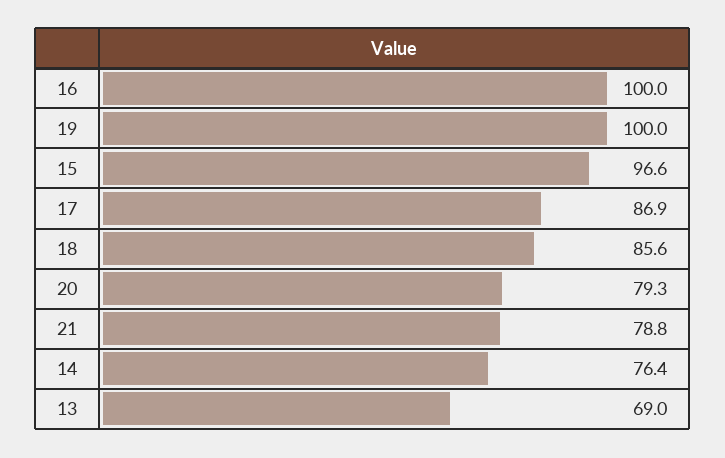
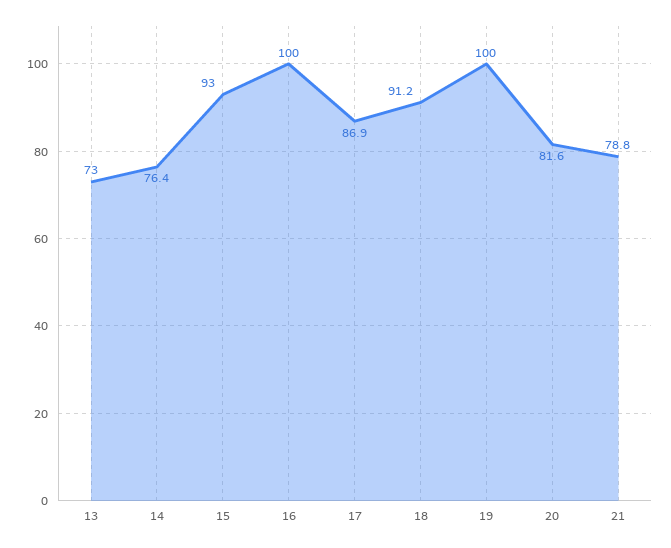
  {
    "16": 100,
    "19": 100,
-   "15": 96.6,
+   "15": 93,
    "17": 86.9,
-   "18": 85.6,
+   "18": 91.2,
-   "20": 79.3,
+   "20": 81.6,
    "21": 78.8,
    "14": 76.4,
-   "13": 69
+   "13": 73
  }

